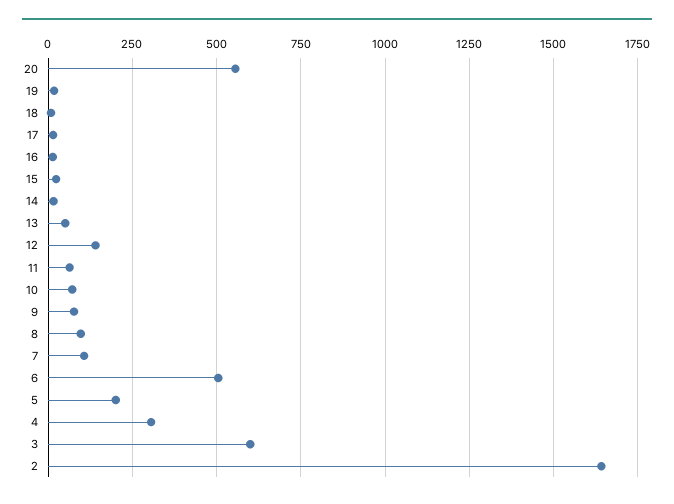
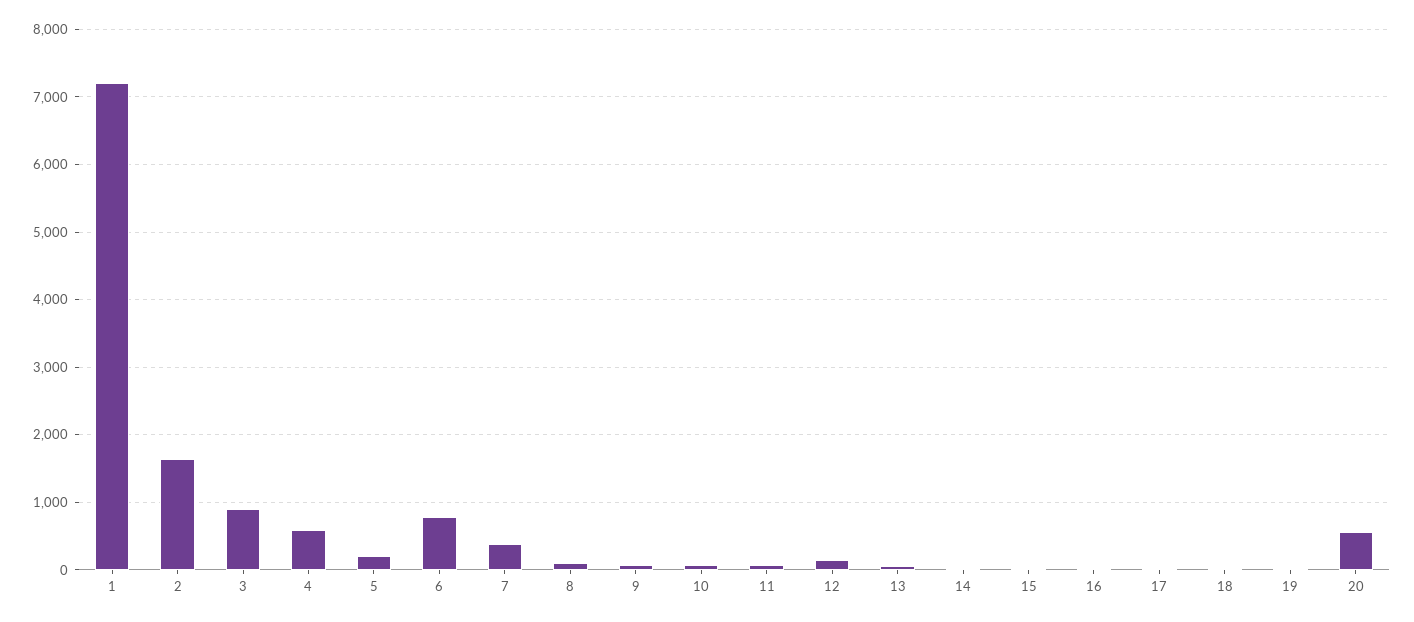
  {
    "20": 550,
    "19": 25,
    "18": 0,
    "17": 25,
    "16": 25,
    "15": 25,
    "14": 25,
    "13": 50,
    "12": 150,
    "11": 75,
    "10": 75,
    "9": 75,
    "8": 100,
-   "7": 100,
+   "7": 400,
-   "6": 500,
+   "6": 800,
    "5": 200,
-   "4": 300,
+   "4": 600,
-   "3": 600,
+   "3": 900,
-   "2": 1650
+   "2": 1650,
+   "1": 7200
  }

